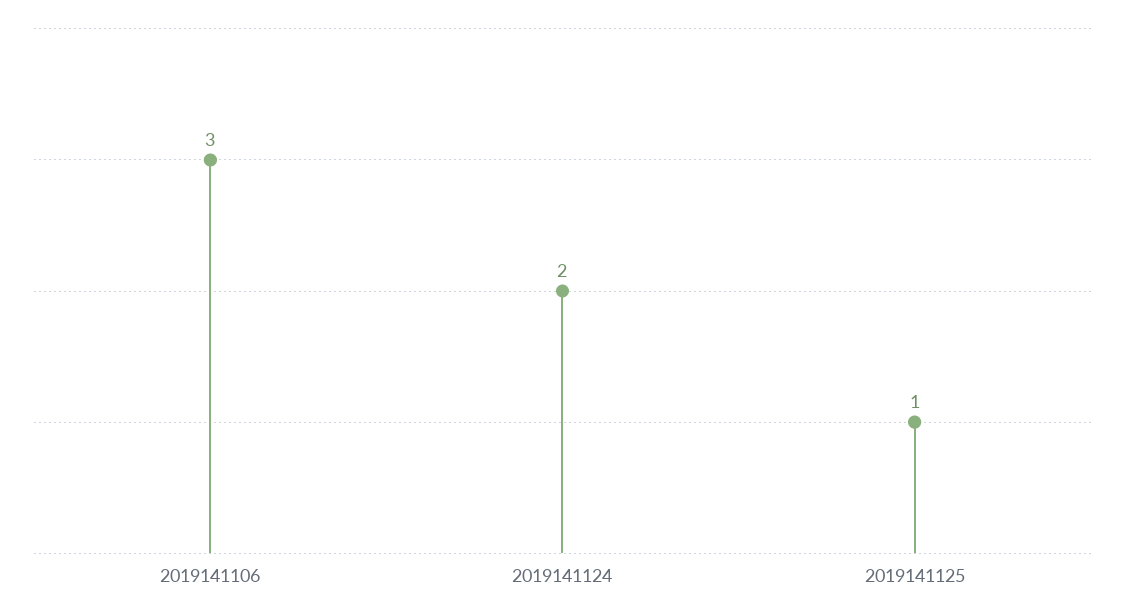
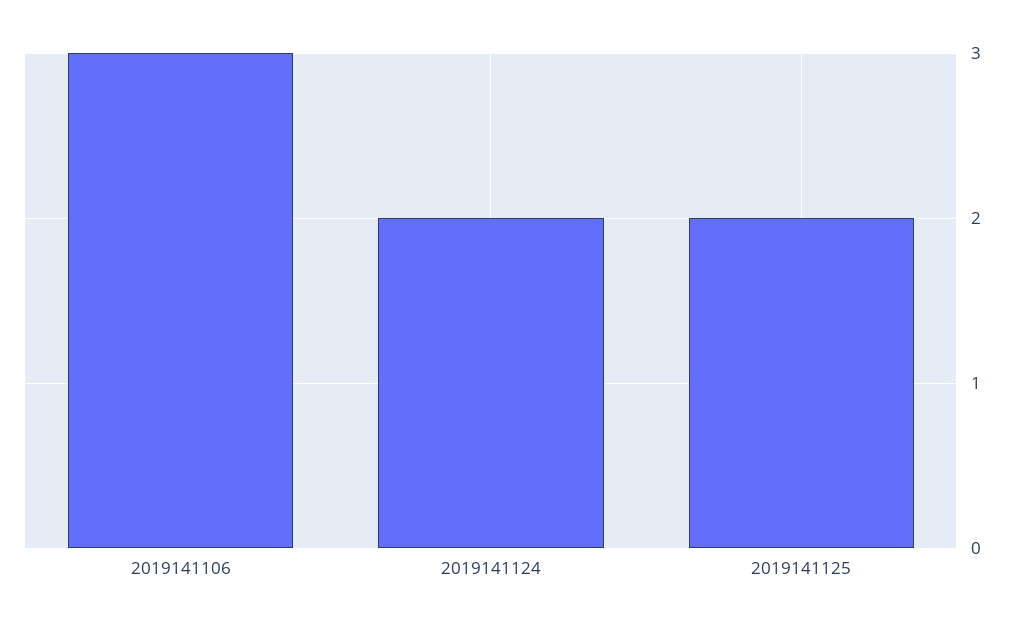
  {
    "2019141106": 3,
    "2019141124": 2,
-   "2019141125": 1
+   "2019141125": 2
  }

